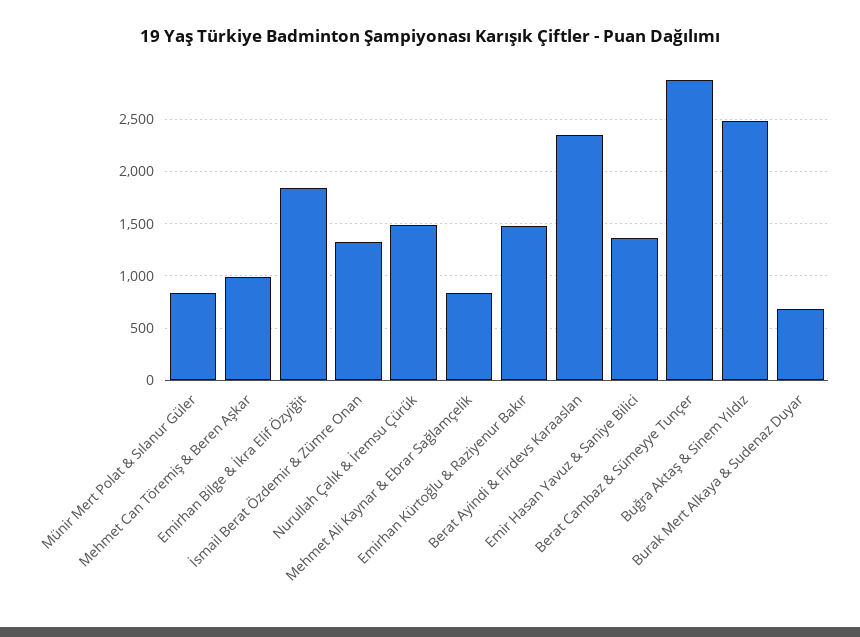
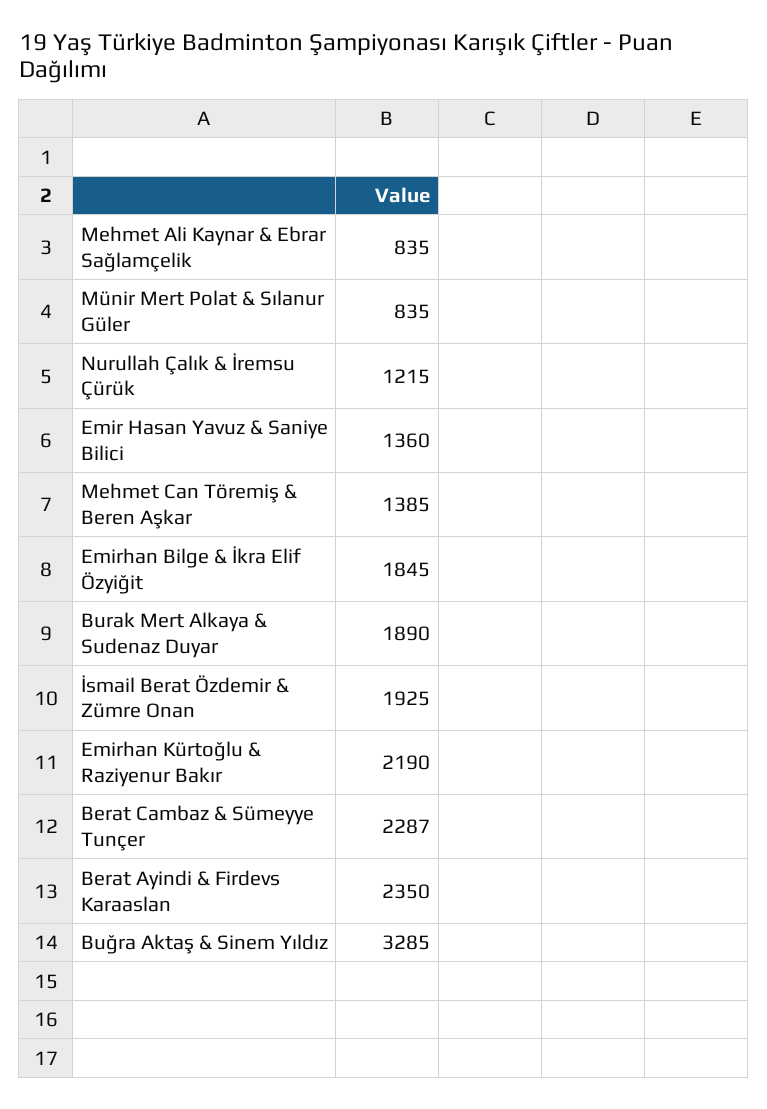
  {
    "Münir Mert Polat & Sılanur Güler": 835,
-   "Mehmet Can Töremiş & Beren Aşkar": 1000,
+   "Mehmet Can Töremiş & Beren Aşkar": 1385,
    "Emirhan Bilge & İkra Elif Özyiğit": 1845,
-   "İsmail Berat Özdemir & Zümre Onan": 1300,
+   "İsmail Berat Özdemir & Zümre Onan": 1925,
-   "Nurullah Çalık & İremsu Çürük": 1500,
+   "Nurullah Çalık & İremsu Çürük": 1215,
    "Mehmet Ali Kaynar & Ebrar Sağlamçelik": 835,
-   "Emirhan Kürtoğlu & Raziyenur Bakır": 1500,
+   "Emirhan Kürtoğlu & Raziyenur Bakır": 2190,
    "Berat Ayindi & Firdevs Karaaslan": 2350,
    "Emir Hasan Yavuz & Saniye Bilici": 1360,
-   "Berat Cambaz & Sümeyye Tunçer": 2900,
+   "Berat Cambaz & Sümeyye Tunçer": 2287,
-   "Buğra Aktaş & Sinem Yıldız": 2500,
+   "Buğra Aktaş & Sinem Yıldız": 3285,
-   "Burak Mert Alkaya & Sudenaz Duyar": 700
+   "Burak Mert Alkaya & Sudenaz Duyar": 1890
  }

